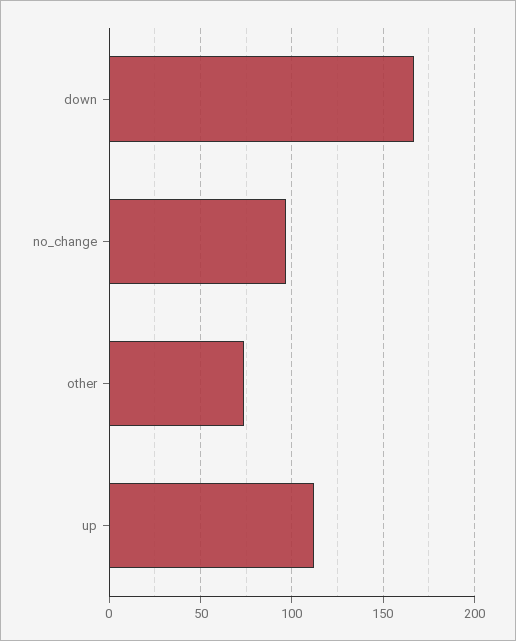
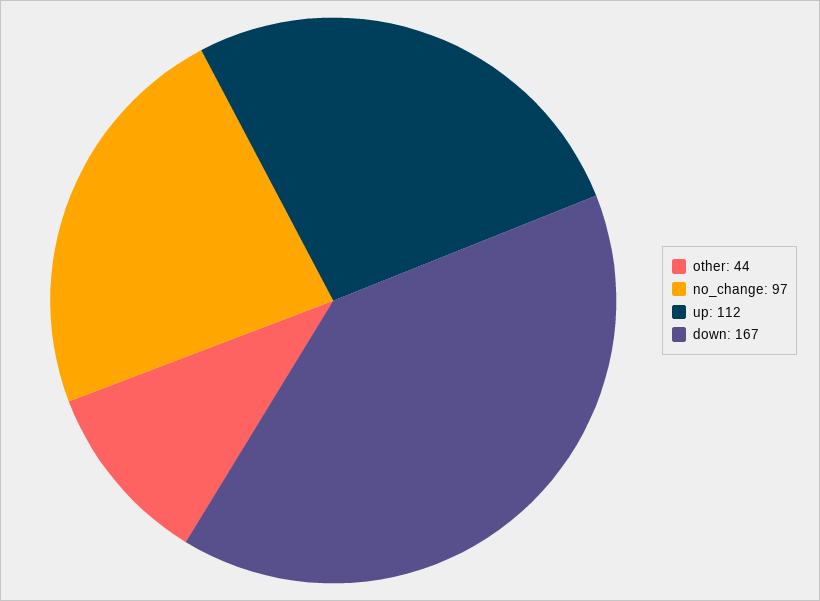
  {
    "down": 167,
    "no_change": 97,
-   "other": 75,
+   "other": 44,
    "up": 112
  }

